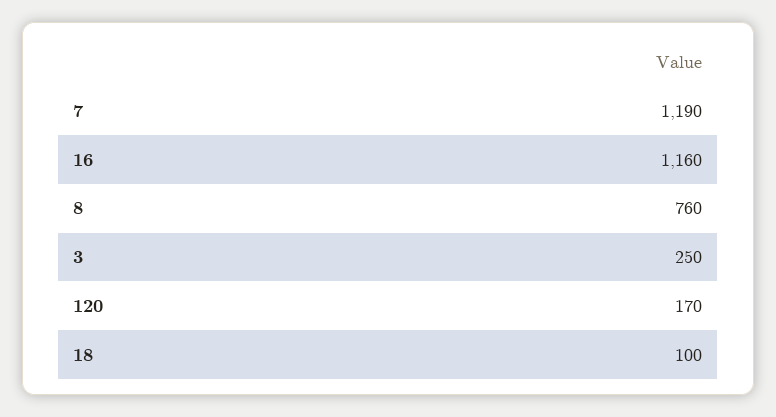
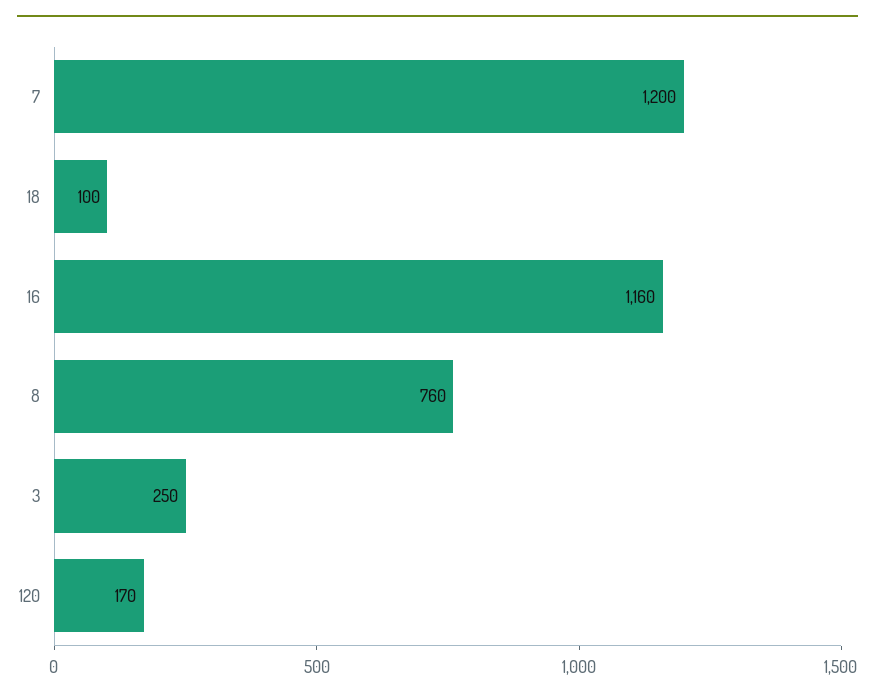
  {
-   "7": 1190,
+   "7": 1200,
    "16": 1160,
    "8": 760,
    "3": 250,
    "120": 170,
    "18": 100
  }

